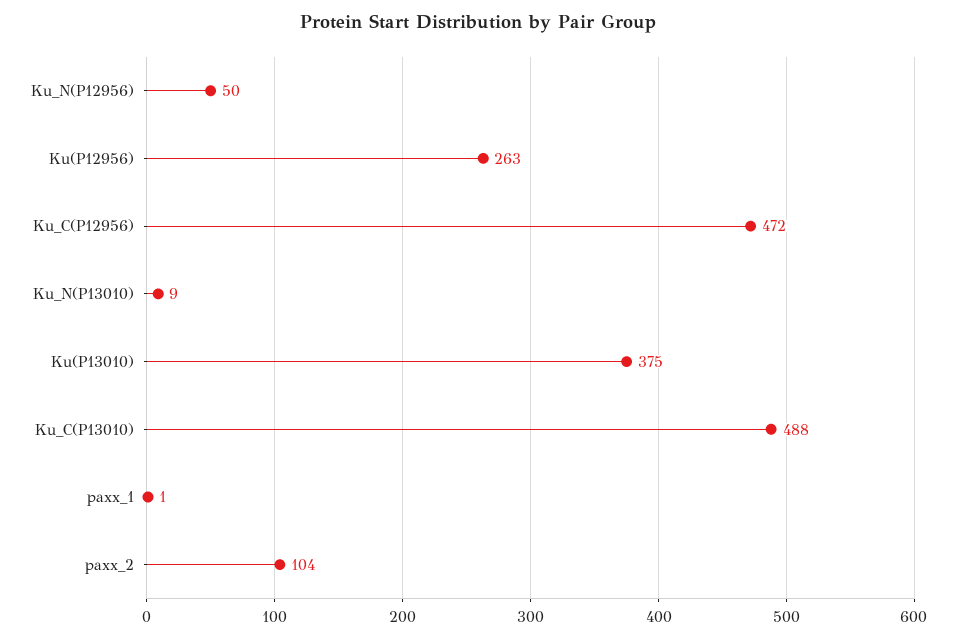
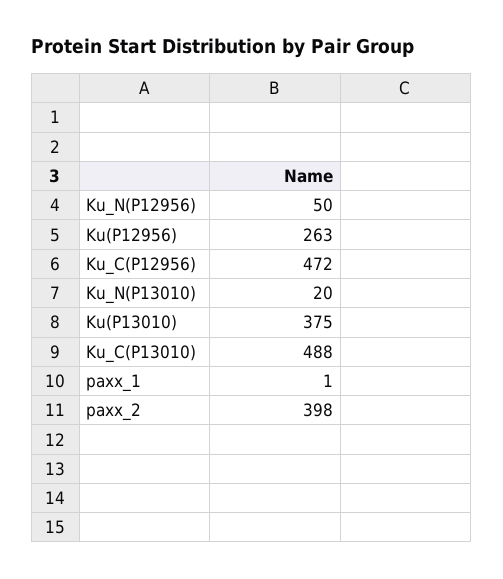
  {
    "Ku_N(P12956)": 50,
    "Ku(P12956)": 263,
    "Ku_C(P12956)": 472,
-   "Ku_N(P13010)": 9,
+   "Ku_N(P13010)": 20,
    "Ku(P13010)": 375,
    "Ku_C(P13010)": 488,
    "paxx_1": 1,
-   "paxx_2": 104
+   "paxx_2": 398
  }

